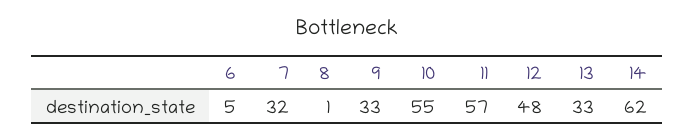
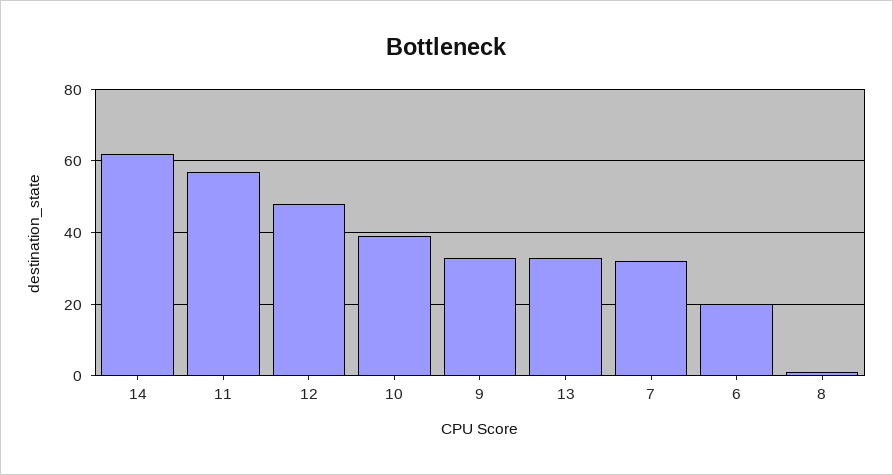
  {
-   "6": 5,
+   "6": 20,
    "7": 32,
    "8": 1,
    "9": 33,
-   "10": 55,
+   "10": 40,
    "11": 57,
    "12": 48,
    "13": 33,
    "14": 62
  }

